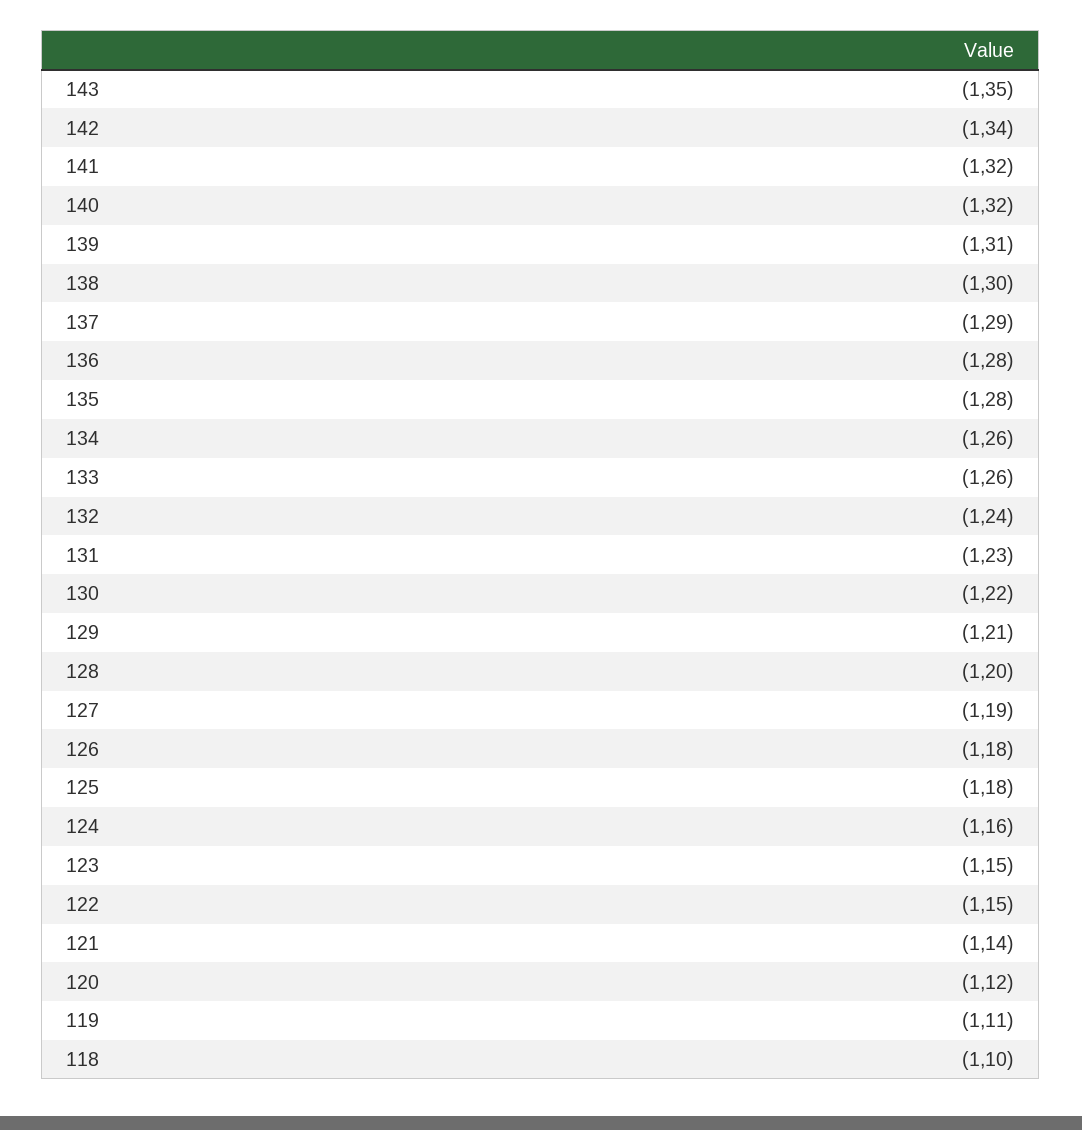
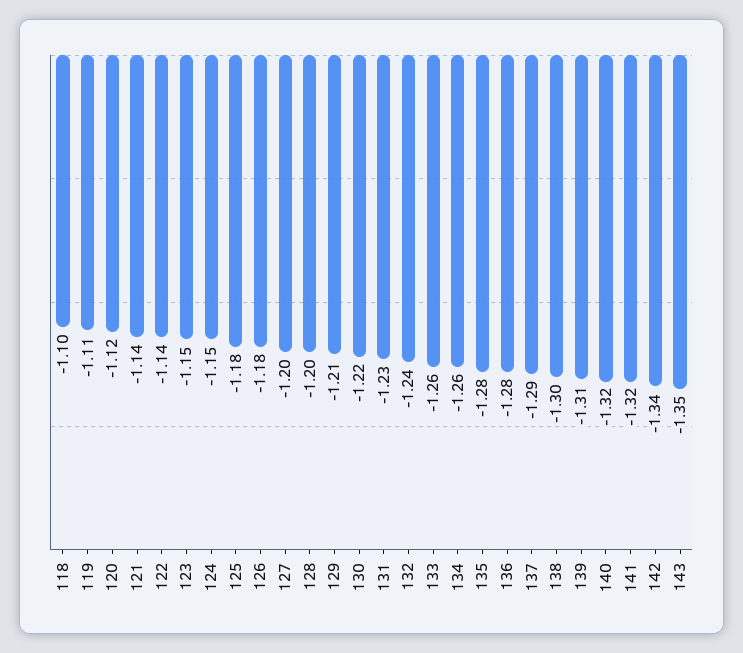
  {
    "143": -1.35,
    "142": -1.34,
    "141": -1.32,
    "140": -1.32,
    "139": -1.31,
    "138": -1.3,
    "137": -1.29,
    "136": -1.28,
    "135": -1.28,
    "134": -1.26,
    "133": -1.26,
    "132": -1.24,
    "131": -1.23,
    "130": -1.22,
    "129": -1.21,
    "128": -1.2,
-   "127": -1.19,
+   "127": -1.2,
    "126": -1.18,
    "125": -1.18,
-   "124": -1.16,
+   "124": -1.15,
    "123": -1.15,
-   "122": -1.15,
+   "122": -1.14,
    "121": -1.14,
    "120": -1.12,
    "119": -1.11,
    "118": -1.1
  }

